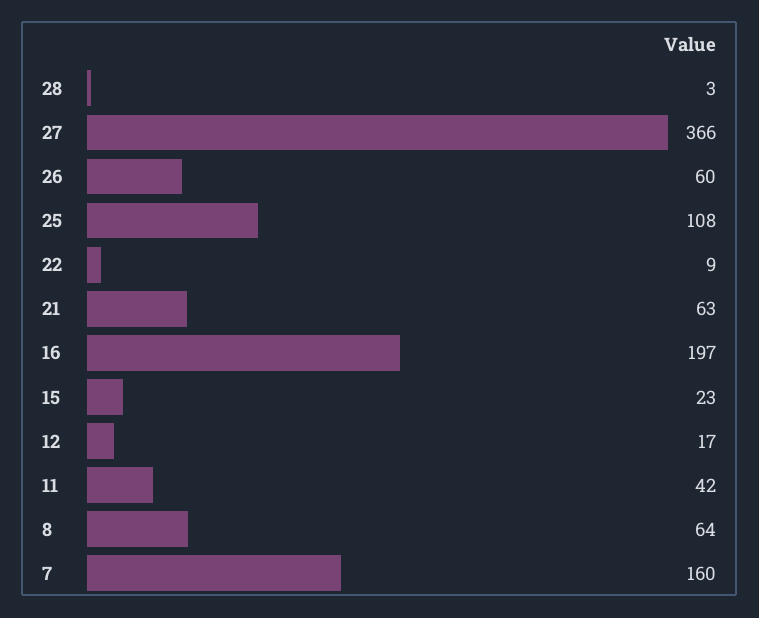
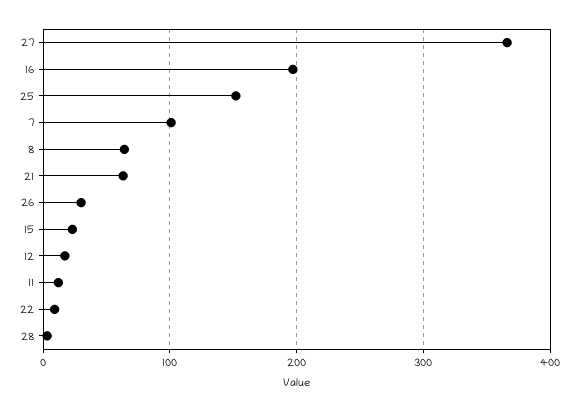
  {
    "28": 3,
    "27": 366,
-   "26": 60,
+   "26": 30,
-   "25": 108,
+   "25": 150,
    "22": 9,
    "21": 63,
    "16": 197,
    "15": 23,
    "12": 17,
-   "11": 42,
+   "11": 10,
    "8": 64,
-   "7": 160
+   "7": 100
  }

